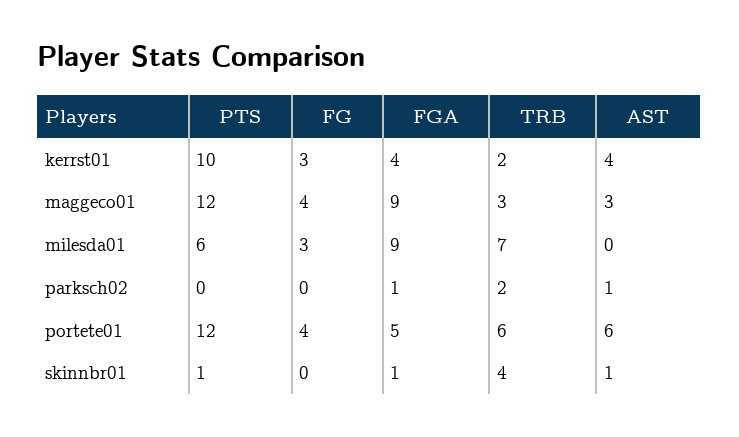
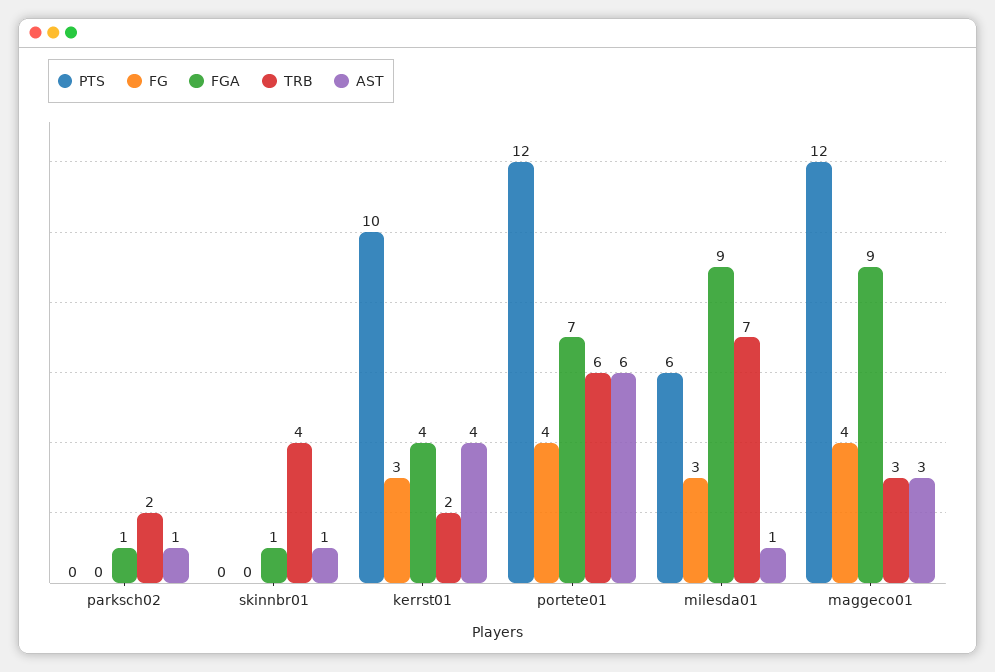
  {
    "PTS": {
      "kerrst01": 10,
      "maggeco01": 12,
      "milesda01": 6,
      "parksch02": 0,
      "portete01": 12,
-     "skinnbr01": 1
+     "skinnbr01": 0
    },
    "FG": {
      "kerrst01": 3,
      "maggeco01": 4,
      "milesda01": 3,
      "parksch02": 0,
      "portete01": 4,
      "skinnbr01": 0
    },
    "FGA": {
      "kerrst01": 4,
      "maggeco01": 9,
      "milesda01": 9,
      "parksch02": 1,
-     "portete01": 5,
+     "portete01": 7,
      "skinnbr01": 1
    },
    "TRB": {
      "kerrst01": 2,
      "maggeco01": 3,
      "milesda01": 7,
      "parksch02": 2,
      "portete01": 6,
      "skinnbr01": 4
    },
    "AST": {
      "kerrst01": 4,
      "maggeco01": 3,
-     "milesda01": 0,
+     "milesda01": 1,
      "parksch02": 1,
      "portete01": 6,
      "skinnbr01": 1
    }
  }

